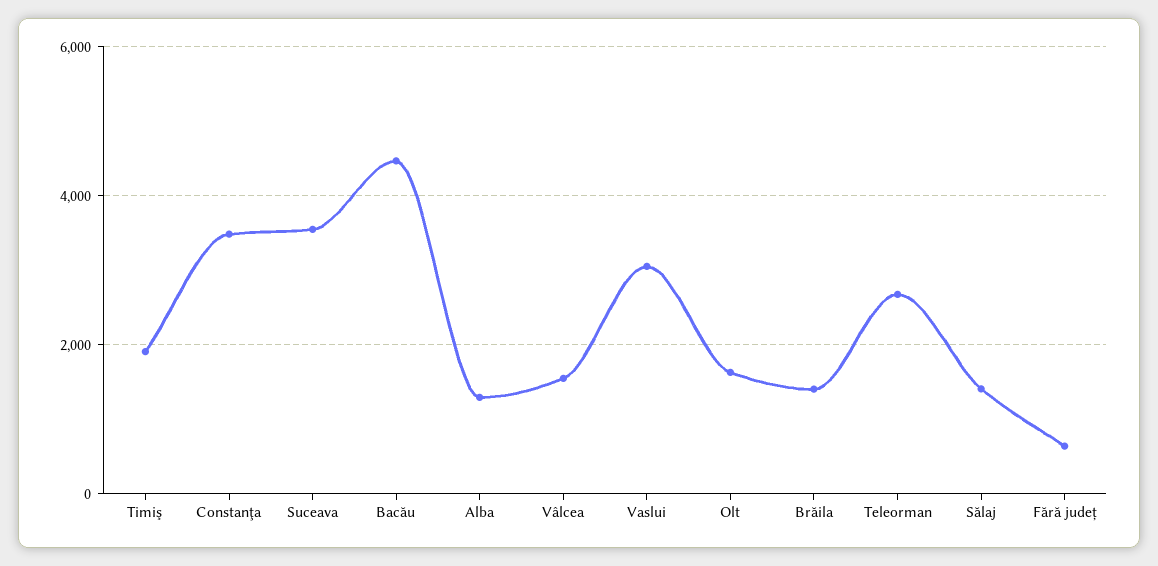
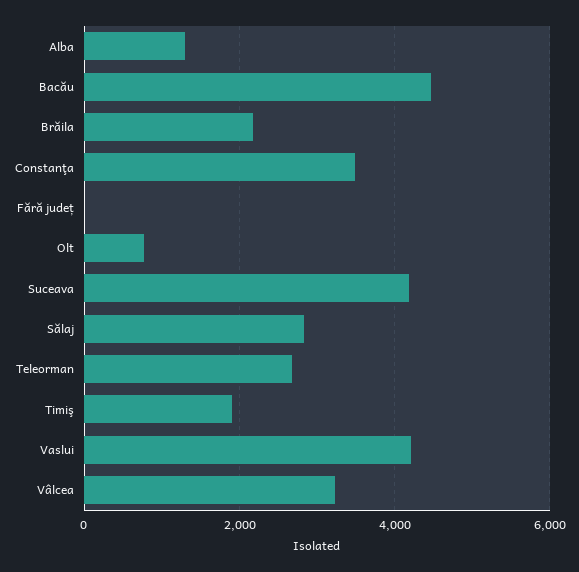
  {
    "Timiş": 2000,
    "Constanţa": 3400,
-   "Suceava": 3600,
+   "Suceava": 4200,
    "Bacău": 4400,
    "Alba": 1200,
-   "Vâlcea": 1600,
+   "Vâlcea": 3200,
-   "Vaslui": 3000,
+   "Vaslui": 4200,
-   "Olt": 1600,
+   "Olt": 800,
-   "Brăila": 1400,
+   "Brăila": 2200,
    "Teleorman": 2600,
-   "Sălaj": 1400,
+   "Sălaj": 2800,
-   "Fără județ": 600
+   "Fără județ": 0
  }

